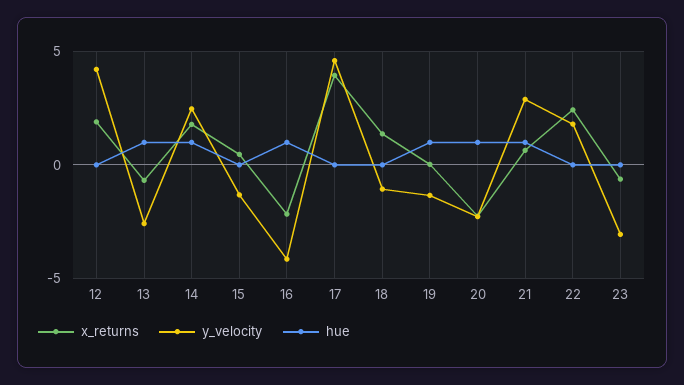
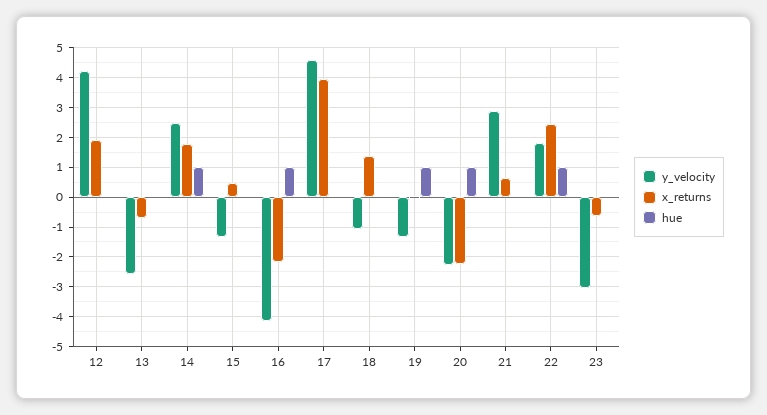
  {
    "x_returns": {
      "12": 2,
      "13": -0.75,
      "14": 1.75,
      "15": 0.5,
      "16": -2.25,
      "17": 4,
      "18": 1.25,
      "19": 0,
      "20": -2.25,
      "21": 0.75,
      "22": 2.5,
      "23": -0.5
    },
    "y_velocity": {
      "12": 4.25,
      "13": -2.5,
      "14": 2.5,
      "15": -1.25,
      "16": -4.25,
      "17": 4.5,
      "18": -1,
      "19": -1.25,
      "20": -2.25,
      "21": 3,
      "22": 1.75,
      "23": -3
    },
    "hue": {
      "12": 0,
-     "13": 1,
+     "13": 0,
      "14": 1,
      "15": 0,
      "16": 1,
      "17": 0,
      "18": 0,
      "19": 1,
      "20": 1,
-     "21": 1,
+     "21": 0,
-     "22": 0,
+     "22": 1,
      "23": 0
    }
  }

